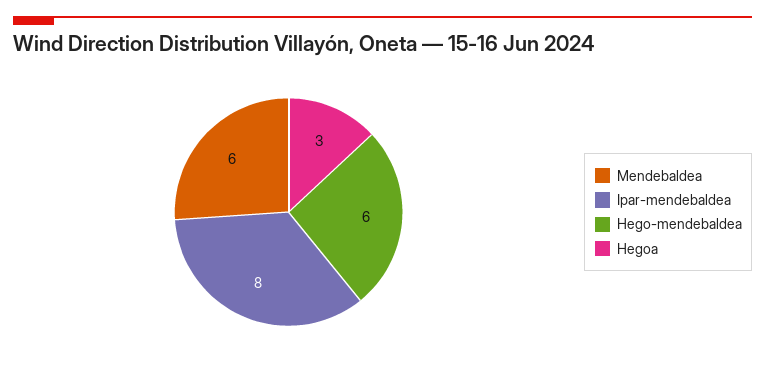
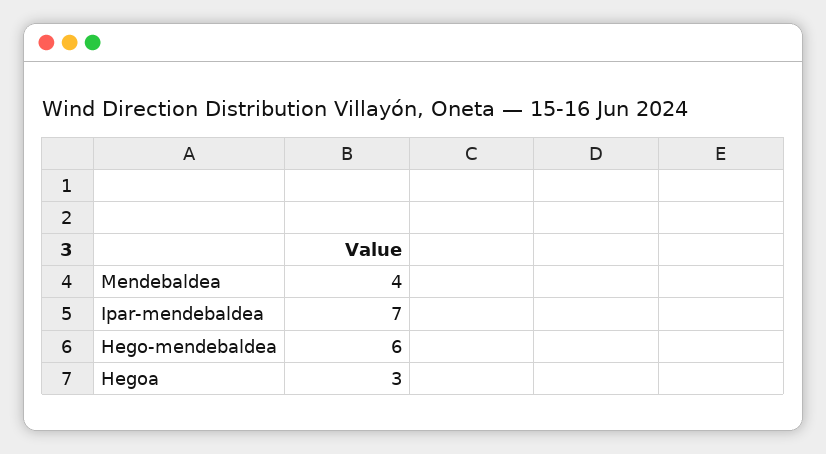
  {
-   "Mendebaldea": 6,
+   "Mendebaldea": 4,
-   "Ipar-mendebaldea": 8,
+   "Ipar-mendebaldea": 7,
    "Hego-mendebaldea": 6,
    "Hegoa": 3
  }

